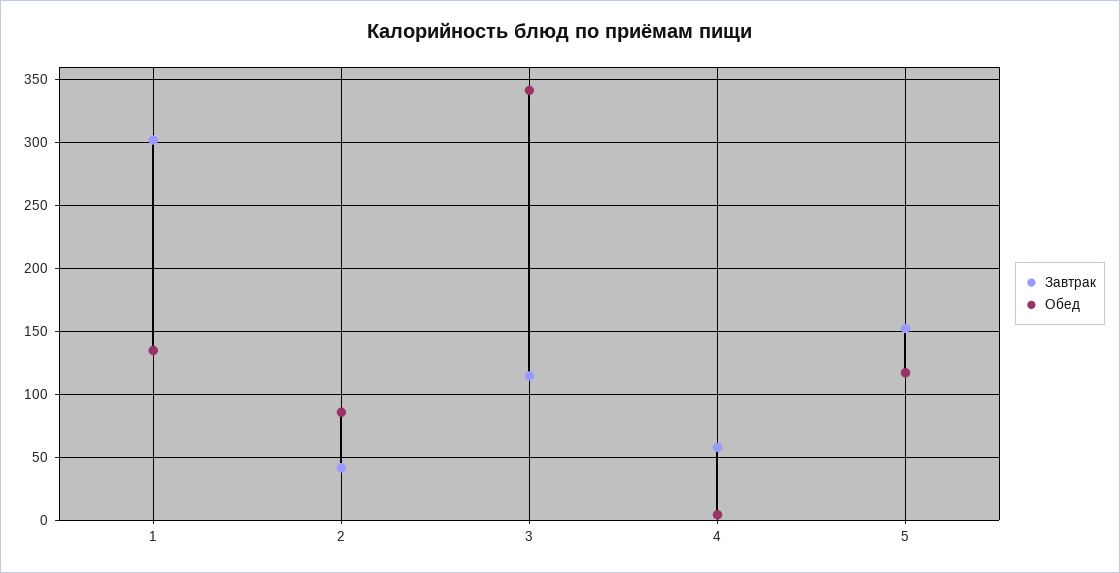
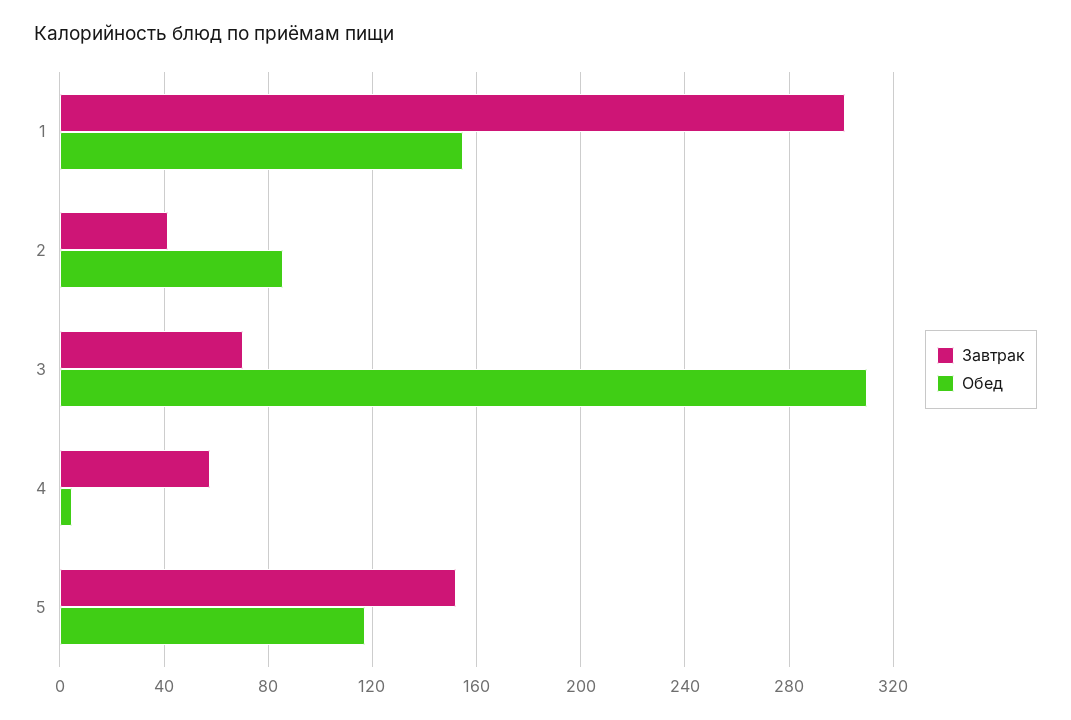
  {
    "Завтрак": {
      "1": 300,
      "2": 40,
-     "3": 115,
+     "3": 70,
      "4": 60,
      "5": 150
    },
    "Обед": {
-     "1": 135,
+     "1": 155,
      "2": 85,
-     "3": 340,
+     "3": 310,
      "4": 5,
      "5": 115
    }
  }

